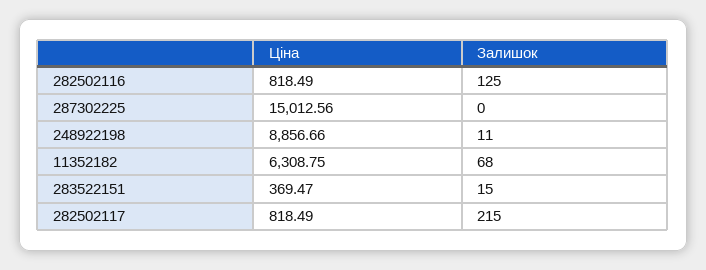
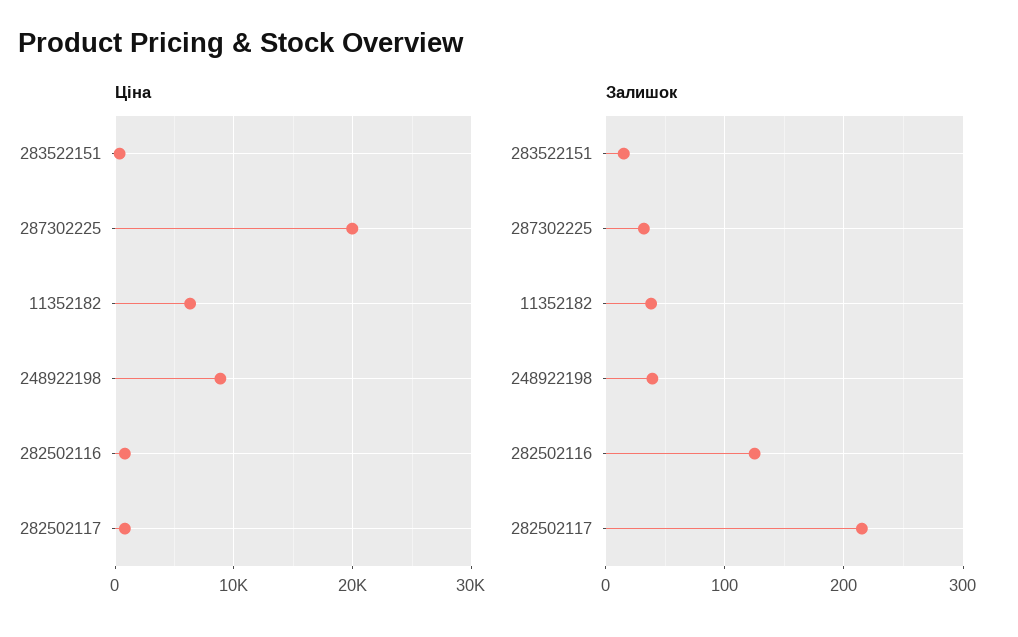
  {
    "Ціна": {
      "282502116": 818.49,
-     "287302225": 15012.56,
+     "287302225": 20000,
      "248922198": 8856.66,
      "11352182": 6308.75,
      "283522151": 369.47,
      "282502117": 818.49
    },
    "Залишок": {
      "282502116": 125,
-     "287302225": 0,
+     "287302225": 30,
-     "248922198": 11,
+     "248922198": 40,
-     "11352182": 68,
+     "11352182": 40,
      "283522151": 15,
      "282502117": 215
    }
  }

